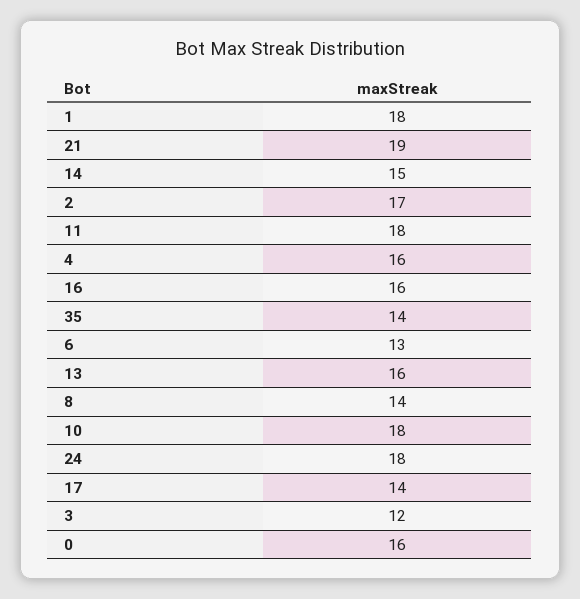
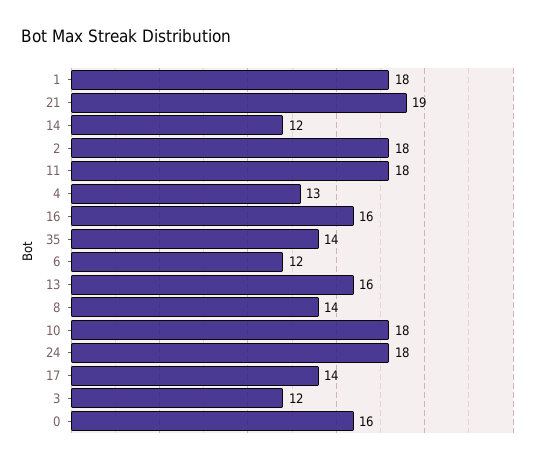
  {
    "1": 18,
    "21": 19,
-   "14": 15,
+   "14": 12,
-   "2": 17,
+   "2": 18,
    "11": 18,
-   "4": 16,
+   "4": 13,
    "16": 16,
    "35": 14,
-   "6": 13,
+   "6": 12,
    "13": 16,
    "8": 14,
    "10": 18,
    "24": 18,
    "17": 14,
    "3": 12,
    "0": 16
  }

